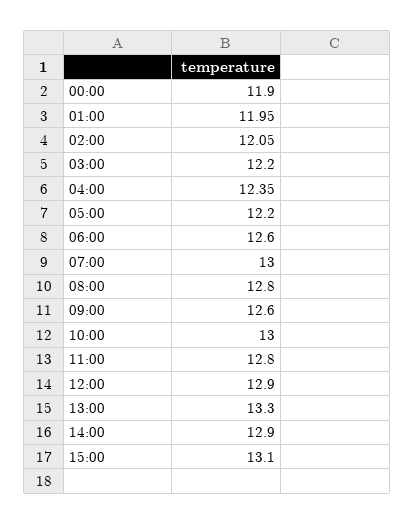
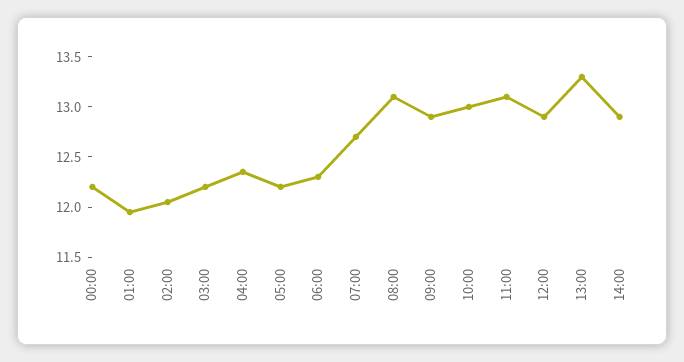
  {
-   "00:00": 11.9,
+   "00:00": 12.2,
    "01:00": 11.95,
    "02:00": 12.05,
    "03:00": 12.2,
    "04:00": 12.35,
    "05:00": 12.2,
-   "06:00": 12.6,
+   "06:00": 12.3,
-   "07:00": 13,
+   "07:00": 12.7,
-   "08:00": 12.8,
+   "08:00": 13.1,
-   "09:00": 12.6,
+   "09:00": 12.9,
    "10:00": 13,
-   "11:00": 12.8,
+   "11:00": 13.1,
    "12:00": 12.9,
    "13:00": 13.3,
-   "14:00": 12.9,
+   "14:00": 12.9
-   "15:00": 13.1
  }

